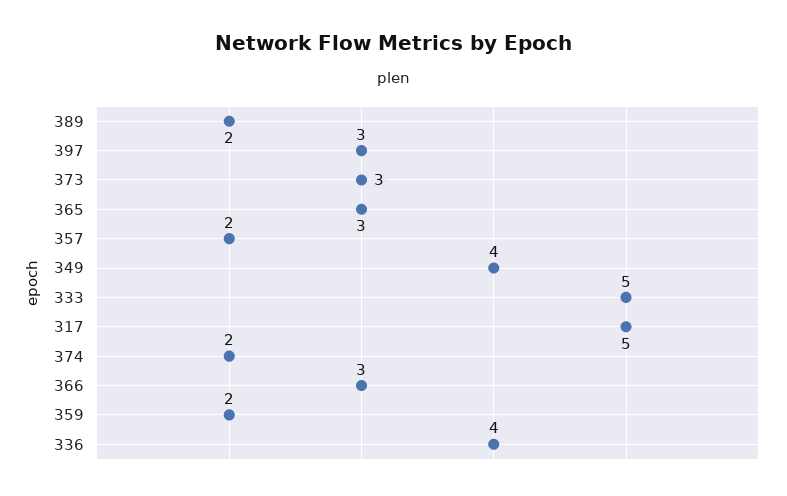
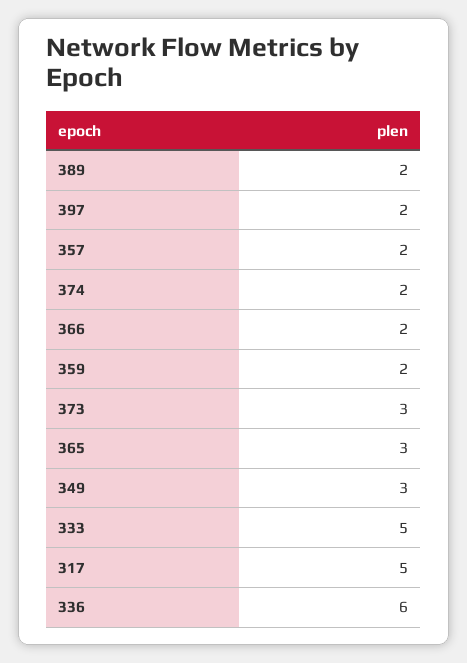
  {
    "389": 2,
-   "397": 3,
+   "397": 2,
    "373": 3,
    "365": 3,
    "357": 2,
-   "349": 4,
+   "349": 3,
    "333": 5,
    "317": 5,
    "374": 2,
-   "366": 3,
+   "366": 2,
    "359": 2,
-   "336": 4
+   "336": 6
  }

